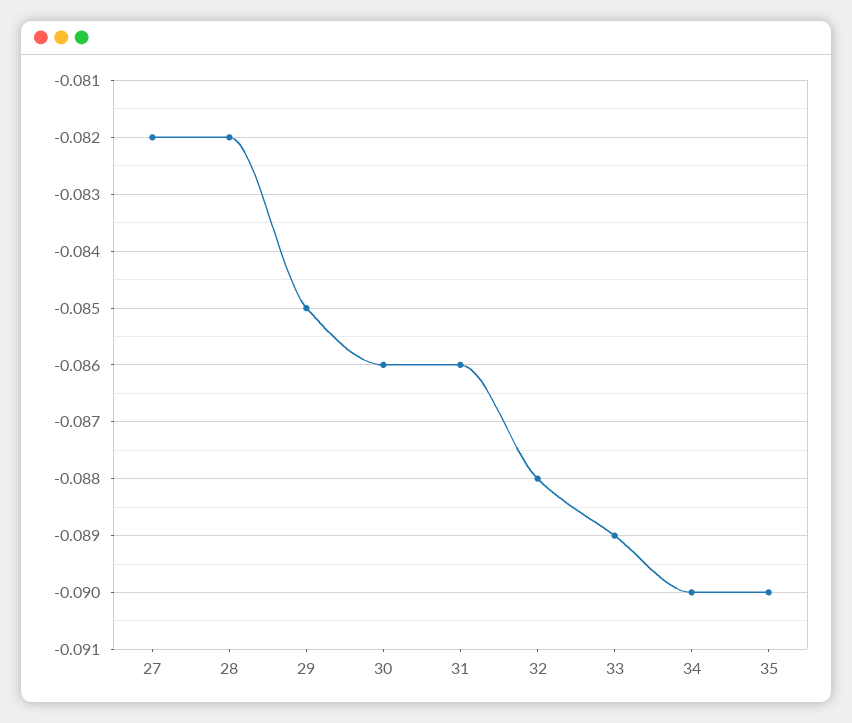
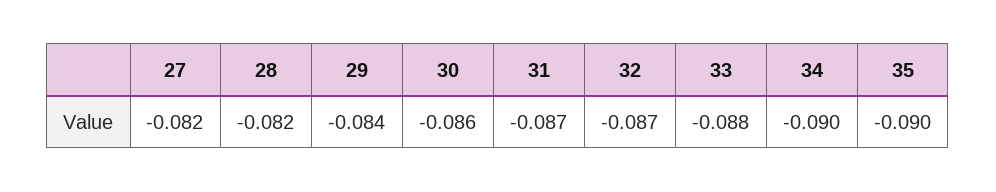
  {
    "27": -0.082,
    "28": -0.082,
-   "29": -0.085,
+   "29": -0.084,
    "30": -0.086,
-   "31": -0.086,
+   "31": -0.087,
-   "32": -0.088,
+   "32": -0.087,
-   "33": -0.089,
+   "33": -0.088,
    "34": -0.09,
    "35": -0.09
  }

